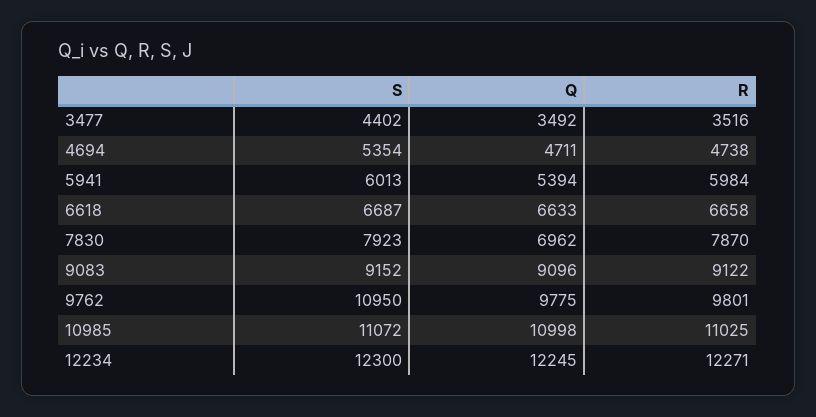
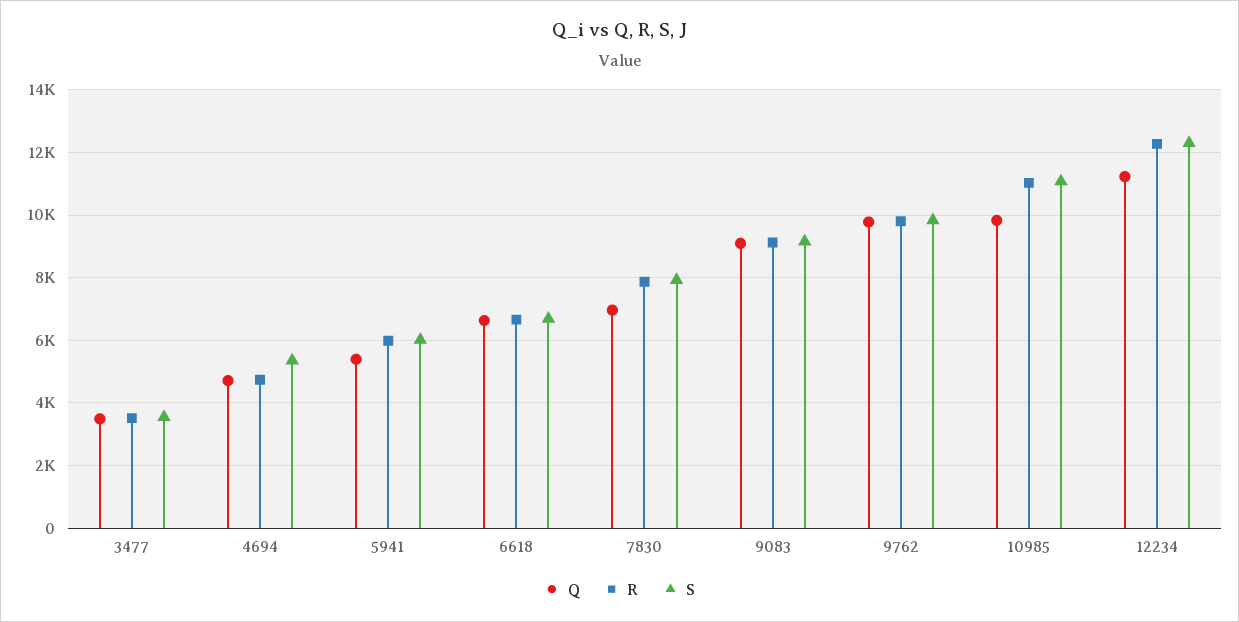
  {
    "S": {
-     "3477": 4402,
+     "3477": 3600,
      "4694": 5354,
      "5941": 6013,
      "6618": 6687,
      "7830": 7923,
      "9083": 9152,
-     "9762": 10950,
+     "9762": 9800,
      "10985": 11072,
      "12234": 12300
    },
    "Q": {
      "3477": 3492,
      "4694": 4711,
      "5941": 5394,
      "6618": 6633,
      "7830": 6962,
      "9083": 9096,
      "9762": 9775,
-     "10985": 10998,
+     "10985": 9800,
-     "12234": 12245
+     "12234": 11200
    },
    "R": {
      "3477": 3516,
      "4694": 4738,
      "5941": 5984,
      "6618": 6658,
      "7830": 7870,
      "9083": 9122,
      "9762": 9801,
      "10985": 11025,
      "12234": 12271
    }
  }

